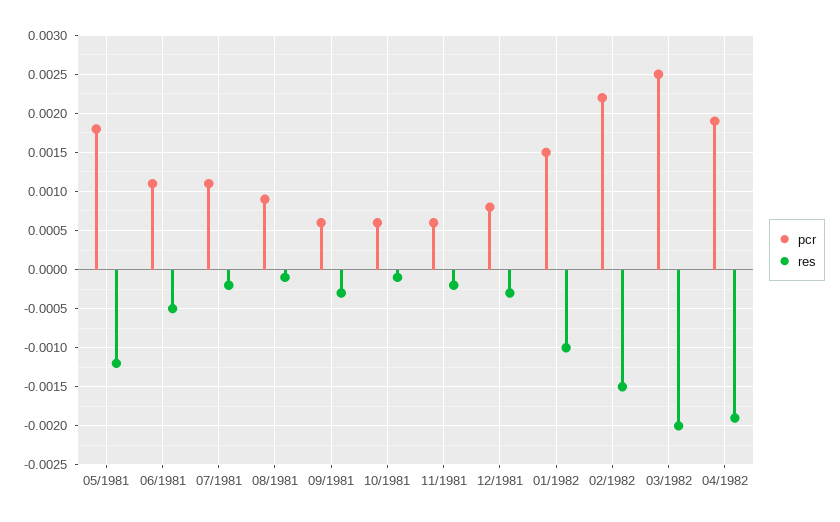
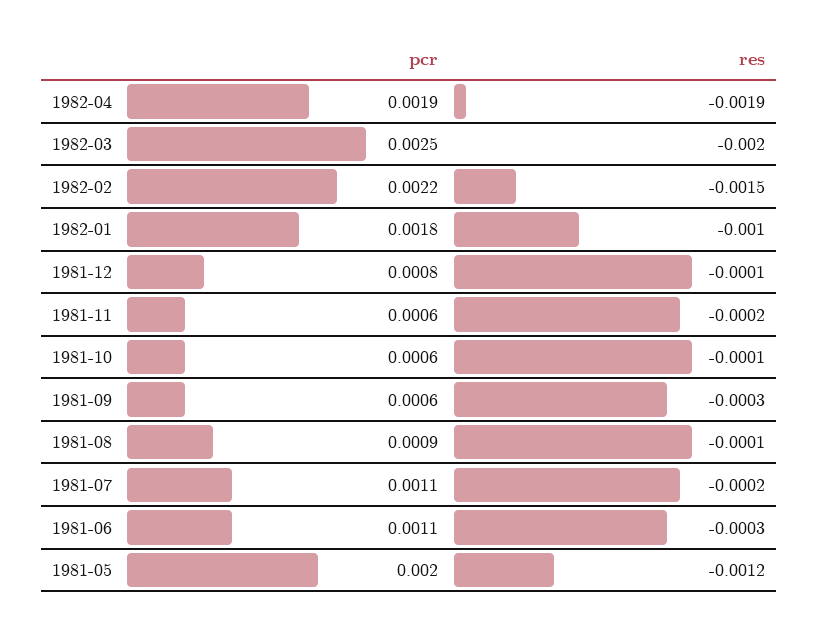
  {
    "pcr": {
-     "05/1981": 0.0018,
+     "05/1981": 0.002,
      "06/1981": 0.0011,
      "07/1981": 0.0011,
      "08/1981": 0.0009,
      "09/1981": 0.0006,
      "10/1981": 0.0006,
      "11/1981": 0.0006,
      "12/1981": 0.0008,
-     "01/1982": 0.0015,
+     "01/1982": 0.0018,
      "02/1982": 0.0022,
      "03/1982": 0.0025,
      "04/1982": 0.0019
    },
    "res": {
      "05/1981": -0.0012,
-     "06/1981": -0.0005,
+     "06/1981": -0.0003,
      "07/1981": -0.0002,
      "08/1981": -0.0001,
      "09/1981": -0.0003,
      "10/1981": -0.0001,
      "11/1981": -0.0002,
-     "12/1981": -0.0003,
+     "12/1981": -0.0001,
      "01/1982": -0.001,
      "02/1982": -0.0015,
      "03/1982": -0.002,
      "04/1982": -0.0019
    }
  }

